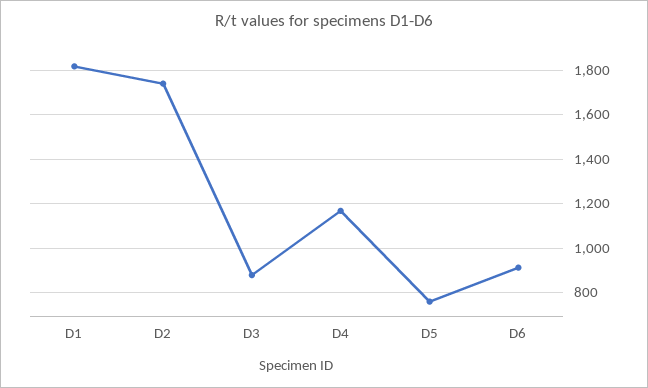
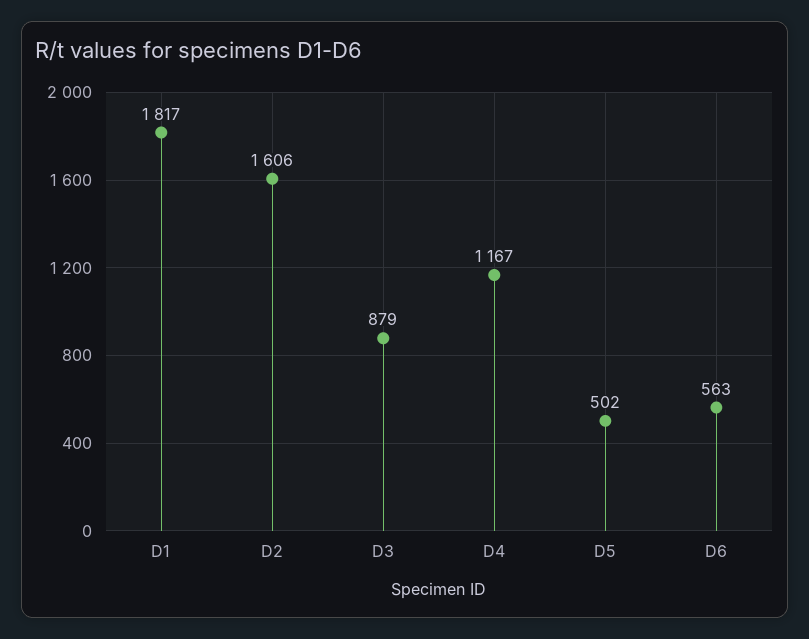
  {
    "D1": 1817,
-   "D2": 1750,
+   "D2": 1606,
    "D3": 879,
    "D4": 1167,
-   "D5": 750,
+   "D5": 502,
-   "D6": 900
+   "D6": 563
  }

